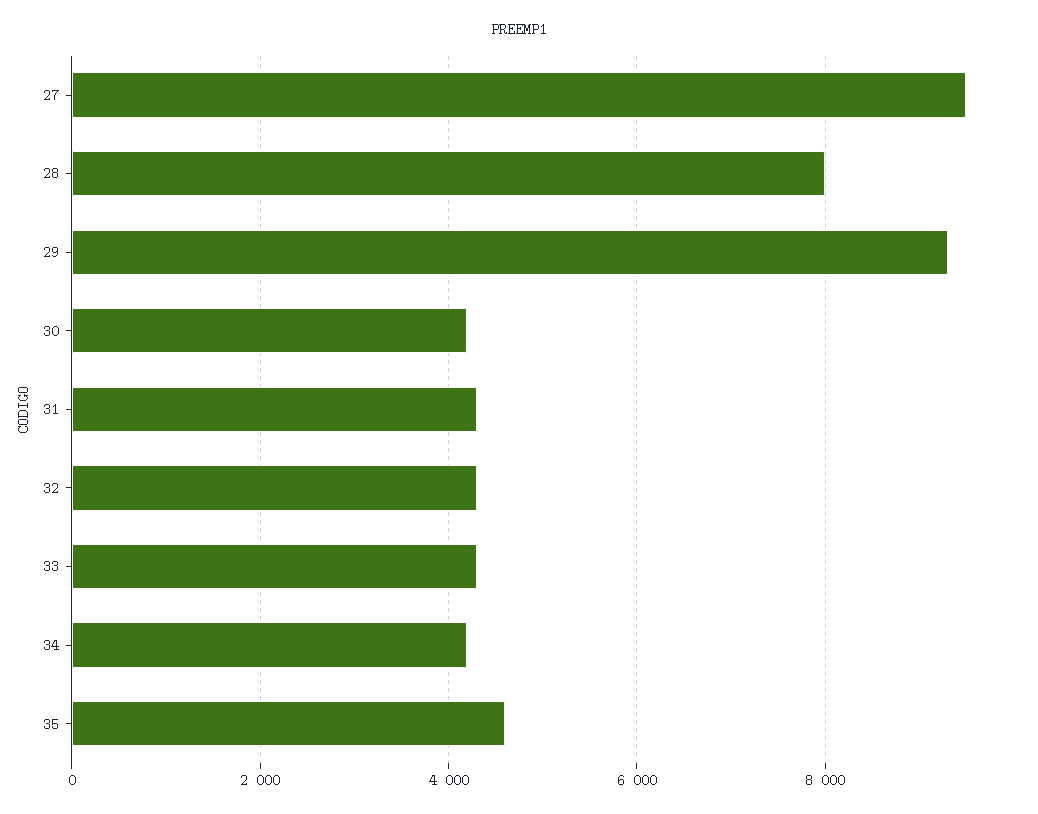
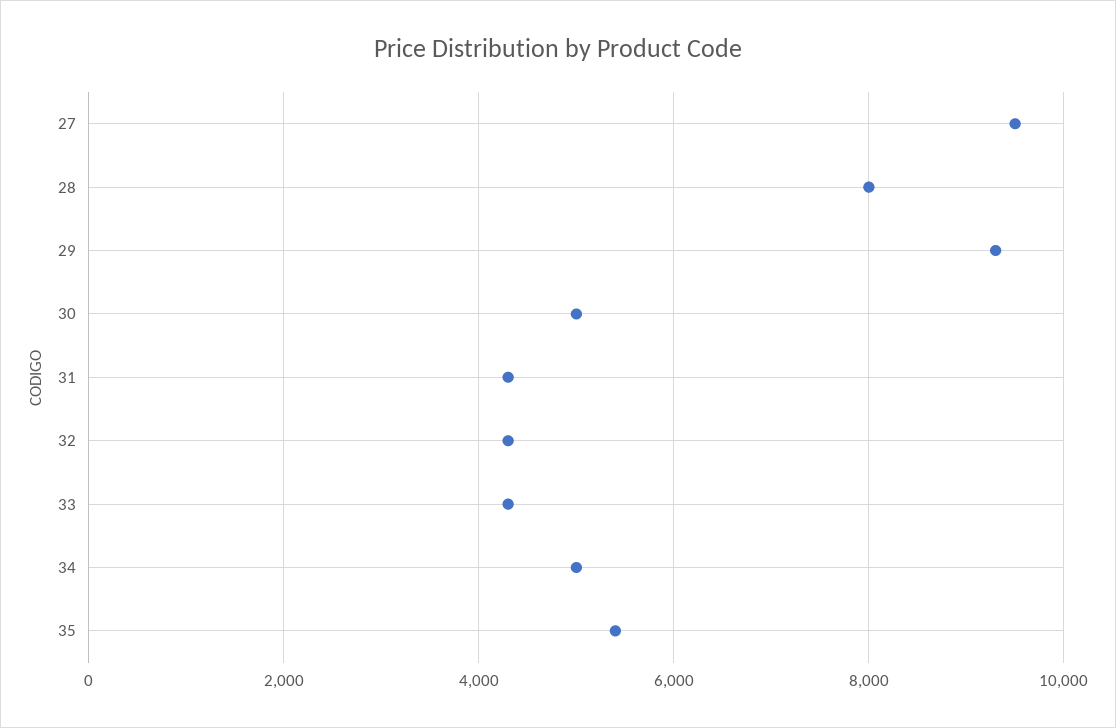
  {
    "27": 9600,
    "28": 8000,
    "29": 9400,
-   "30": 4200,
+   "30": 5000,
    "31": 4400,
    "32": 4400,
    "33": 4400,
-   "34": 4200,
+   "34": 5000,
-   "35": 4600
+   "35": 5400
  }

